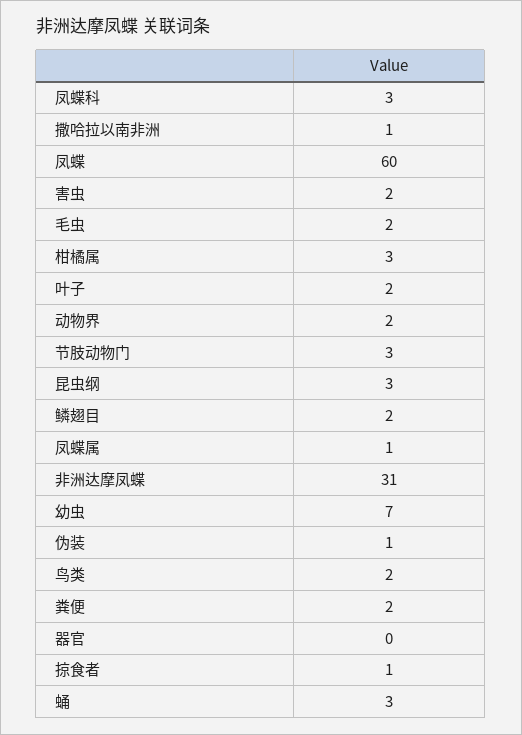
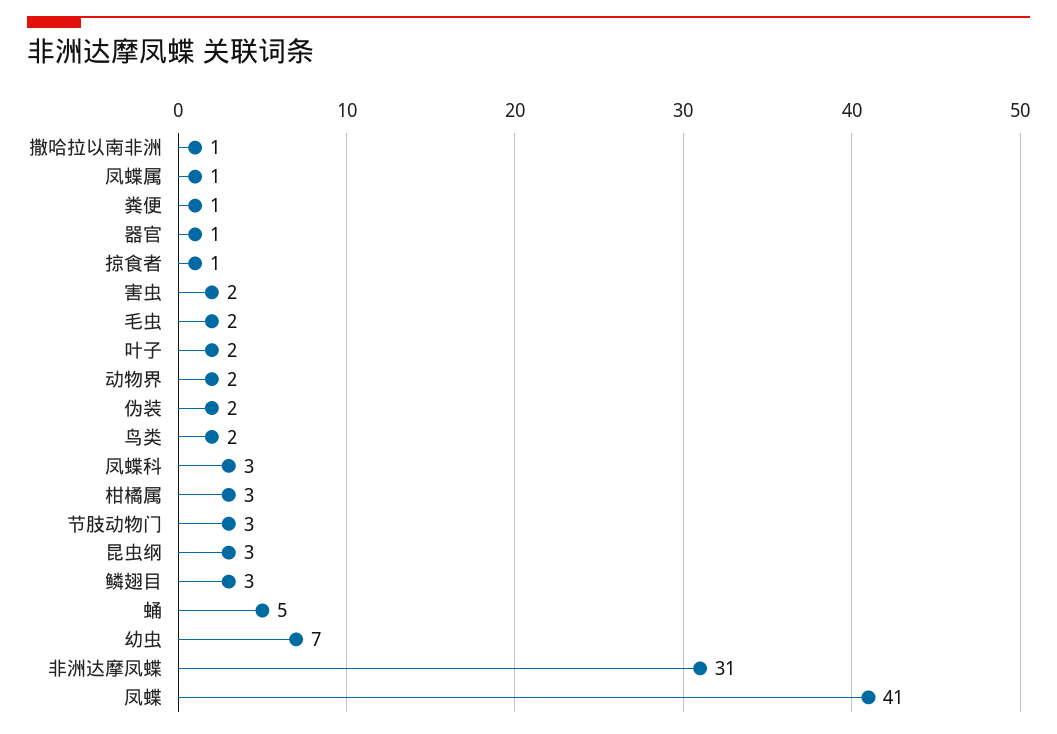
  {
    "凤蝶科": 3,
    "撒哈拉以南非洲": 1,
-   "凤蝶": 60,
+   "凤蝶": 41,
    "害虫": 2,
    "毛虫": 2,
    "柑橘属": 3,
    "叶子": 2,
    "动物界": 2,
    "节肢动物门": 3,
    "昆虫纲": 3,
-   "鳞翅目": 2,
+   "鳞翅目": 3,
    "凤蝶属": 1,
    "非洲达摩凤蝶": 31,
    "幼虫": 7,
-   "伪装": 1,
+   "伪装": 2,
    "鸟类": 2,
-   "粪便": 2,
+   "粪便": 1,
-   "器官": 0,
+   "器官": 1,
    "掠食者": 1,
-   "蛹": 3
+   "蛹": 5
  }

